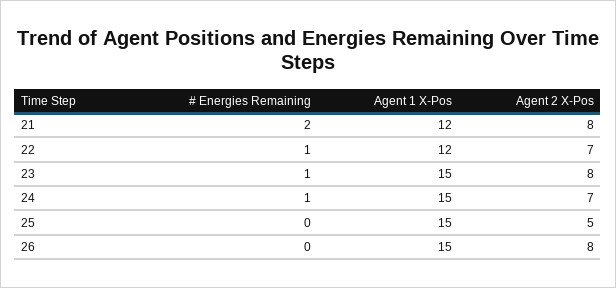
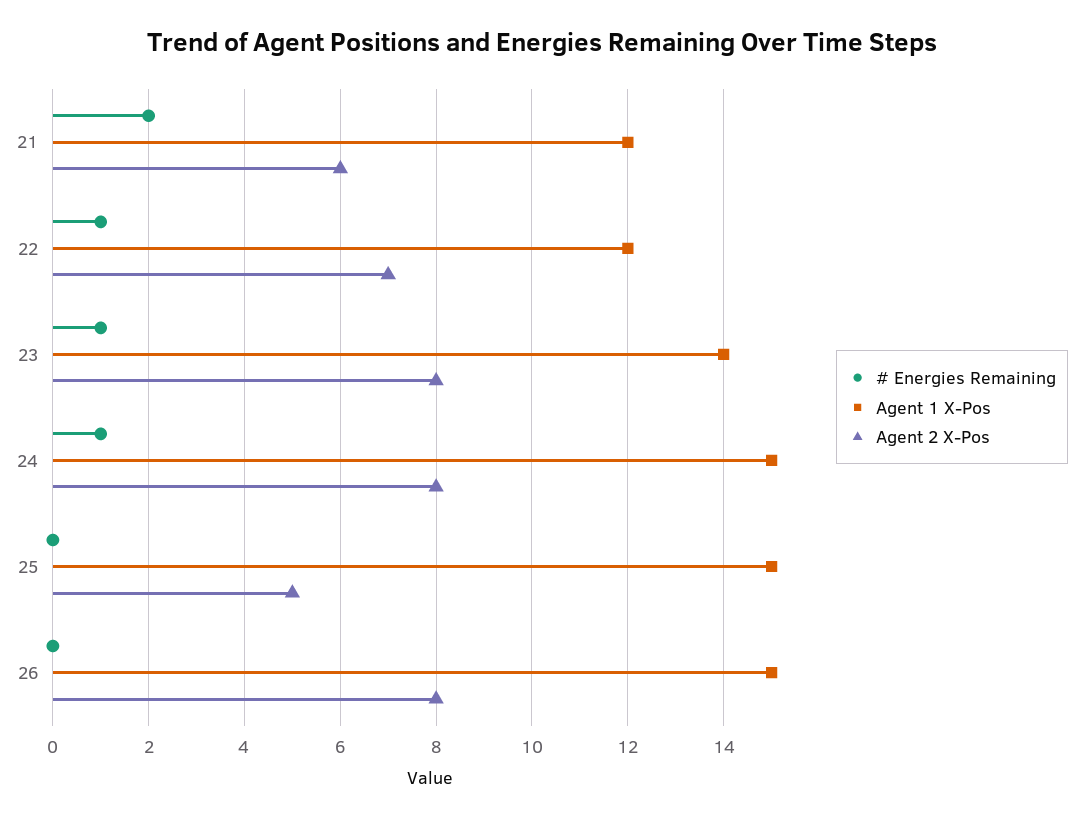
  {
    "# Energies Remaining": {
      "21": 2,
      "22": 1,
      "23": 1,
      "24": 1,
      "25": 0,
      "26": 0
    },
    "Agent 1 X-Pos": {
      "21": 12,
      "22": 12,
-     "23": 15,
+     "23": 14,
      "24": 15,
      "25": 15,
      "26": 15
    },
    "Agent 2 X-Pos": {
-     "21": 8,
+     "21": 6,
      "22": 7,
      "23": 8,
-     "24": 7,
+     "24": 8,
      "25": 5,
      "26": 8
    }
  }

